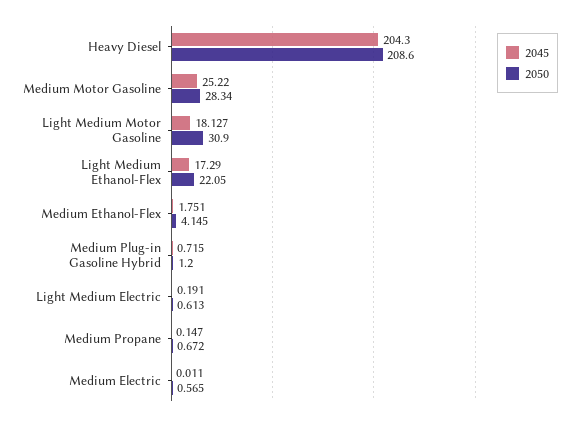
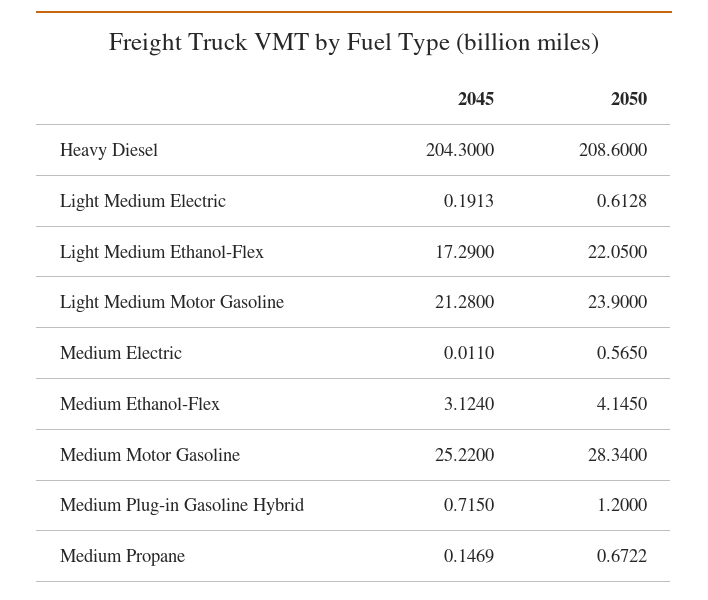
  {
    "2045": {
      "Heavy Diesel": 204.3,
      "Medium Motor Gasoline": 25.22,
-     "Light Medium Motor Gasoline": 18.127,
+     "Light Medium Motor Gasoline": 21.28,
      "Light Medium Ethanol-Flex": 17.29,
-     "Medium Ethanol-Flex": 1.751,
+     "Medium Ethanol-Flex": 3.124,
      "Medium Plug-in Gasoline Hybrid": 0.715,
      "Light Medium Electric": 0.1913,
      "Medium Propane": 0.1469,
      "Medium Electric": 0.011
    },
    "2050": {
      "Heavy Diesel": 208.6,
      "Medium Motor Gasoline": 28.34,
-     "Light Medium Motor Gasoline": 30.9,
+     "Light Medium Motor Gasoline": 23.9,
      "Light Medium Ethanol-Flex": 22.05,
      "Medium Ethanol-Flex": 4.145,
      "Medium Plug-in Gasoline Hybrid": 1.2,
      "Light Medium Electric": 0.6128,
      "Medium Propane": 0.6722,
      "Medium Electric": 0.565
    }
  }

